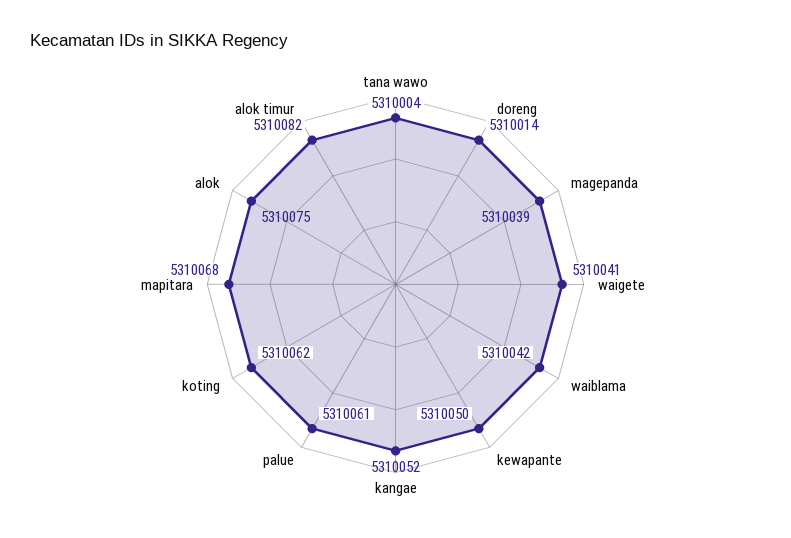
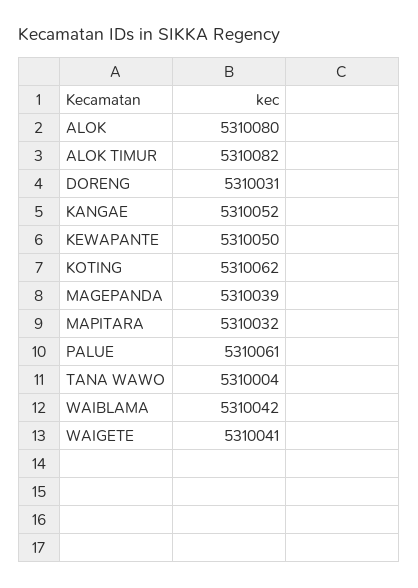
  {
    "tana wawo": 5310004,
-   "doreng": 5310014,
+   "doreng": 5310031,
    "magepanda": 5310039,
    "waigete": 5310041,
    "waiblama": 5310042,
    "kewapante": 5310050,
    "kangae": 5310052,
    "palue": 5310061,
    "koting": 5310062,
-   "mapitara": 5310068,
+   "mapitara": 5310032,
-   "alok": 5310075,
+   "alok": 5310080,
    "alok timur": 5310082
  }

